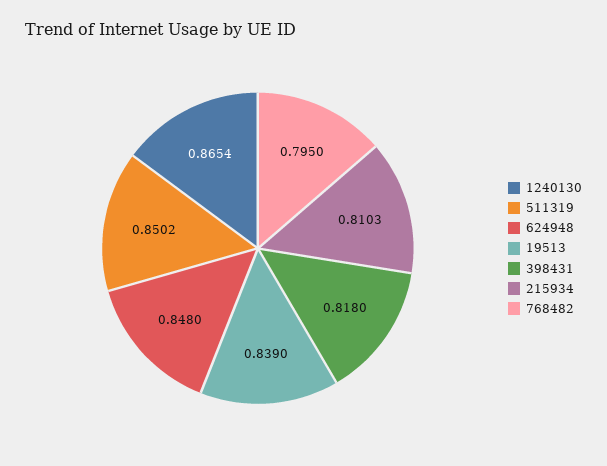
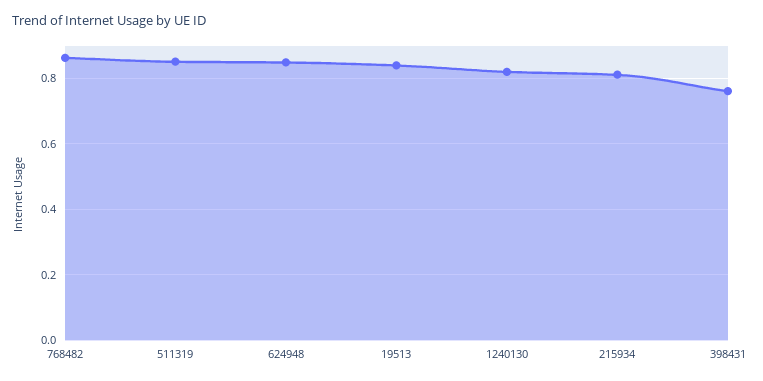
  {
-   "1240130": 0.8654,
+   "1240130": 0.82,
    "511319": 0.8502,
    "624948": 0.848,
    "19513": 0.839,
-   "398431": 0.818,
+   "398431": 0.76,
    "215934": 0.8103,
-   "768482": 0.795
+   "768482": 0.86
  }

